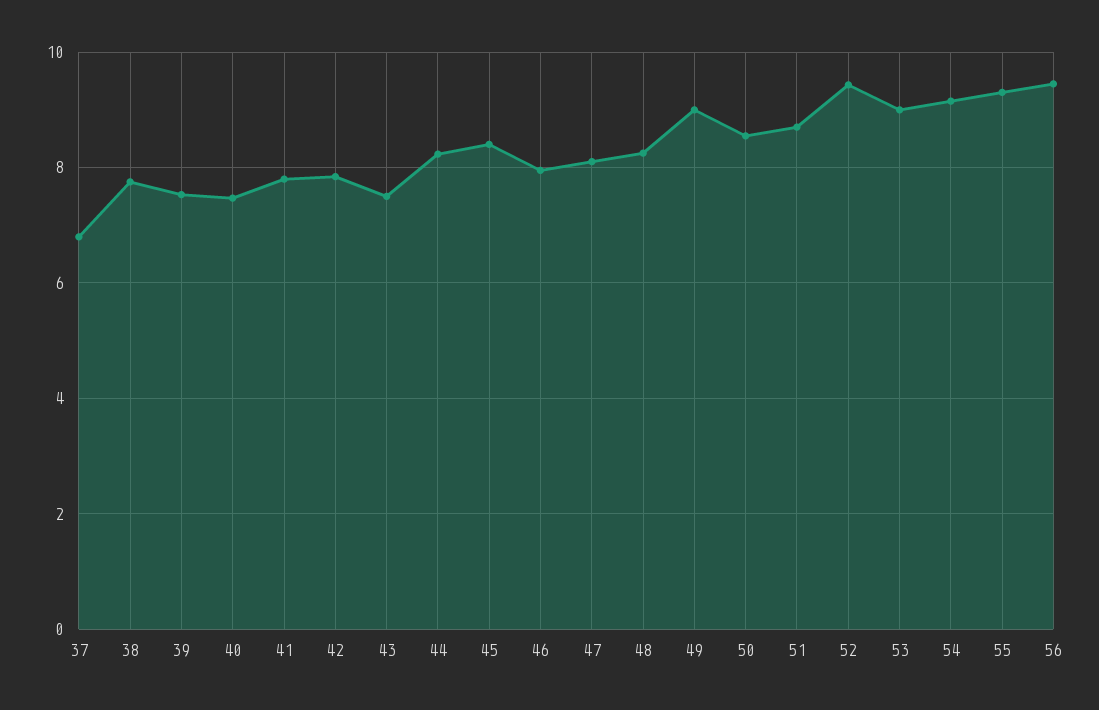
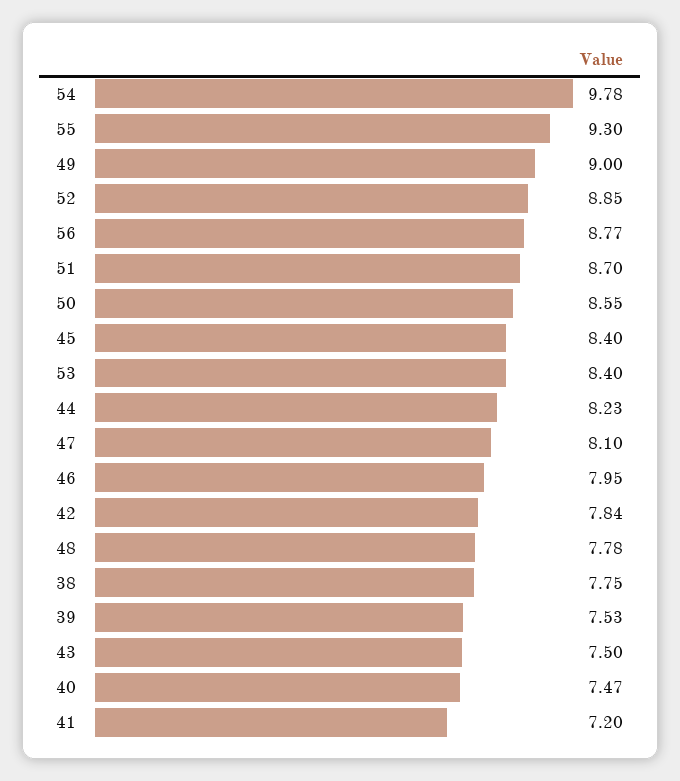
  {
-   "37": 6.8,
    "38": 7.75,
    "39": 7.53,
    "40": 7.47,
-   "41": 7.8,
+   "41": 7.2,
    "42": 7.84,
    "43": 7.5,
    "44": 8.23,
    "45": 8.4,
    "46": 7.95,
    "47": 8.1,
-   "48": 8.2,
+   "48": 7.78,
    "49": 9,
    "50": 8.55,
    "51": 8.7,
-   "52": 9.4,
+   "52": 8.85,
-   "53": 9,
+   "53": 8.4,
-   "54": 9.2,
+   "54": 9.78,
    "55": 9.3,
-   "56": 9.4
+   "56": 8.77
  }

